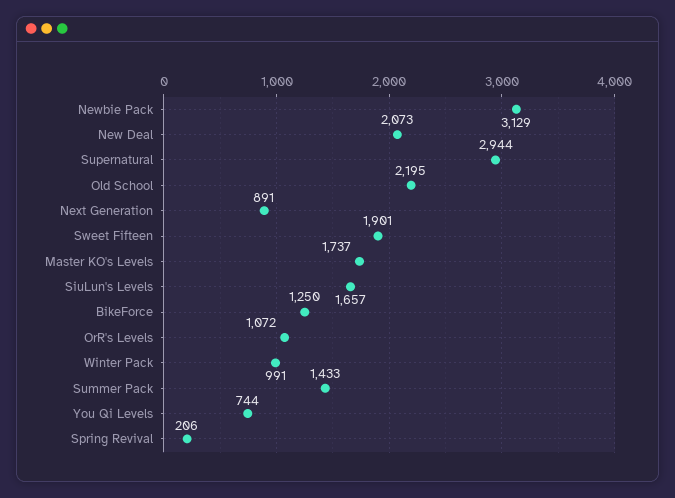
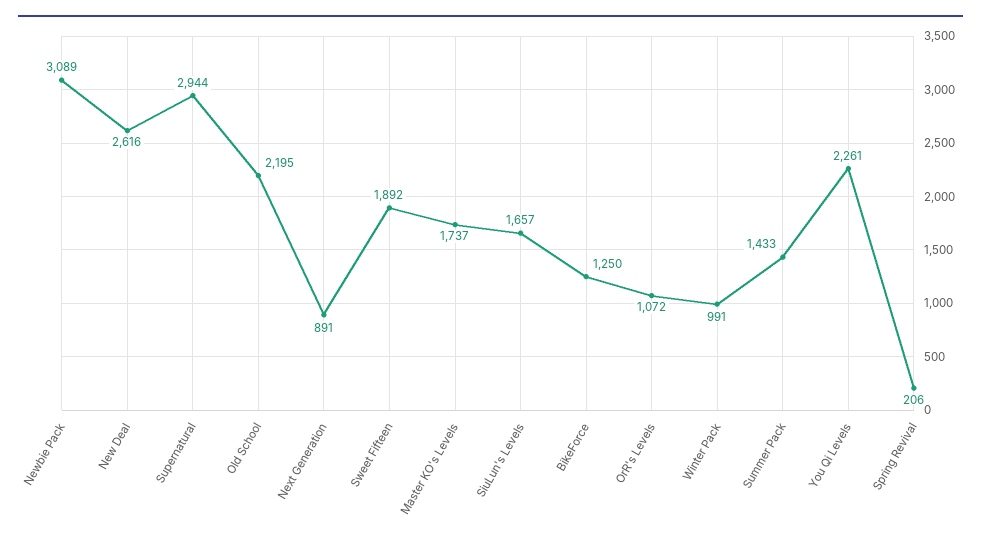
  {
-   "Newbie Pack": 3129,
+   "Newbie Pack": 3089,
-   "New Deal": 2073,
+   "New Deal": 2616,
    "Supernatural": 2944,
    "Old School": 2195,
    "Next Generation": 891,
-   "Sweet Fifteen": 1901,
+   "Sweet Fifteen": 1892,
    "Master KO's Levels": 1737,
    "SiuLun's Levels": 1657,
    "BikeForce": 1250,
    "OrR's Levels": 1072,
    "Winter Pack": 991,
    "Summer Pack": 1433,
-   "You Qi Levels": 744,
+   "You Qi Levels": 2261,
    "Spring Revival": 206
  }

